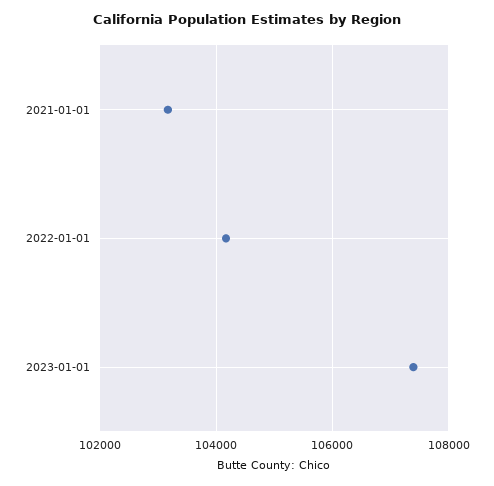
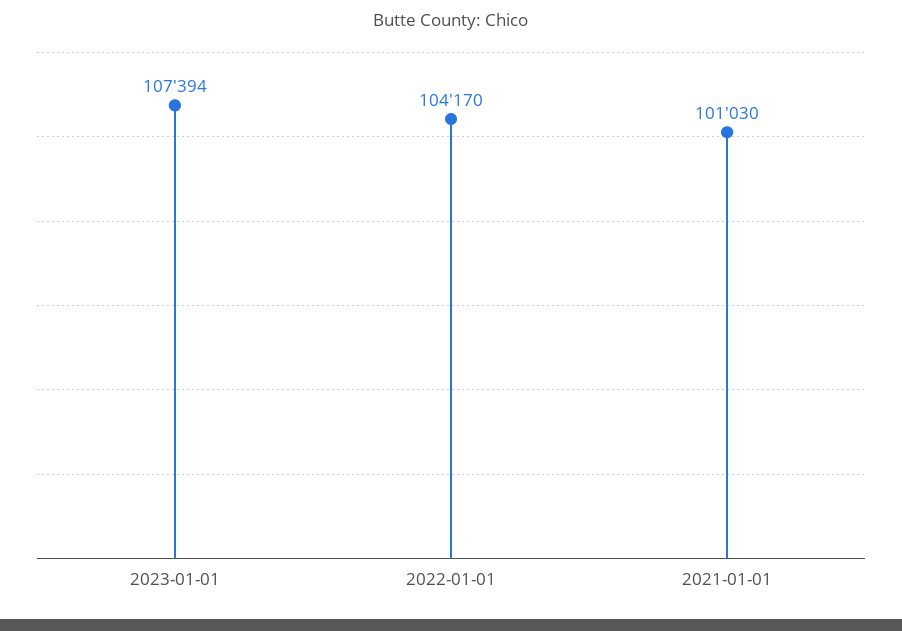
  {
-   "2021-01-01": 103200,
+   "2021-01-01": 101030,
    "2022-01-01": 104170,
    "2023-01-01": 107394
  }

